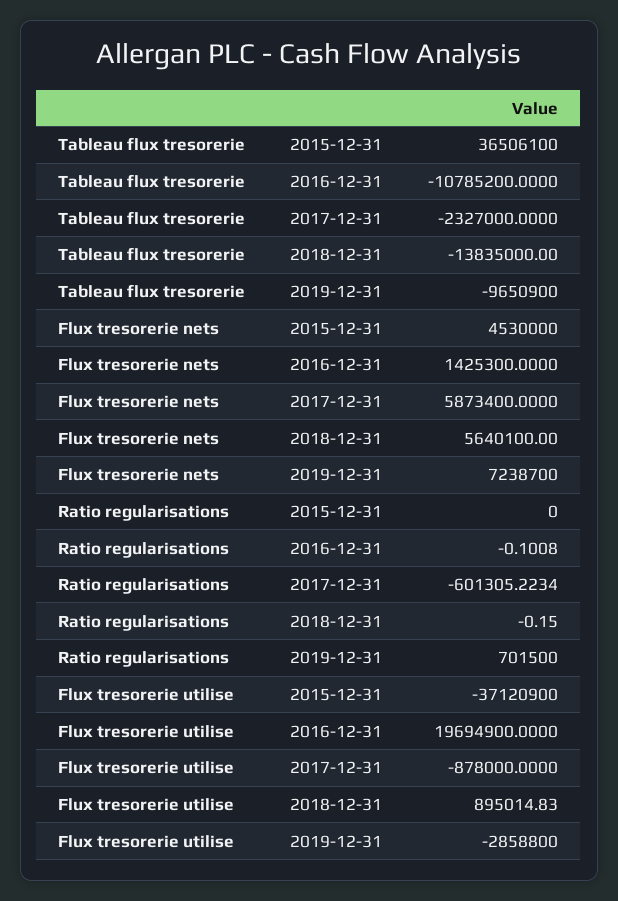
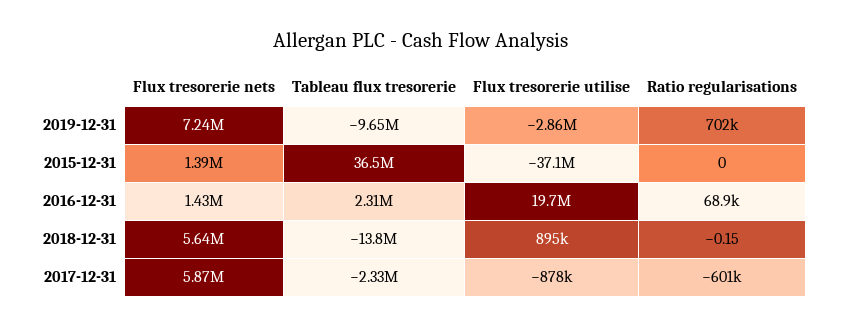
  {
    "Tableau flux tresorerie": {
      "2015-12-31": 36506100,
-     "2016-12-31": -10785200,
+     "2016-12-31": 2310000,
      "2017-12-31": -2327000,
      "2018-12-31": -13835000,
      "2019-12-31": -9650900
    },
    "Flux tresorerie nets": {
-     "2015-12-31": 4530000,
+     "2015-12-31": 1390000,
      "2016-12-31": 1425300,
      "2017-12-31": 5873400,
      "2018-12-31": 5640100,
      "2019-12-31": 7238700
    },
    "Ratio regularisations": {
      "2015-12-31": 0,
-     "2016-12-31": -0.1008,
+     "2016-12-31": 68900,
      "2017-12-31": -601305.2234,
      "2018-12-31": -0.15,
      "2019-12-31": 701500
    },
    "Flux tresorerie utilise": {
      "2015-12-31": -37120900,
      "2016-12-31": 19694900,
      "2017-12-31": -878000,
      "2018-12-31": 895014.83,
      "2019-12-31": -2858800
    }
  }

